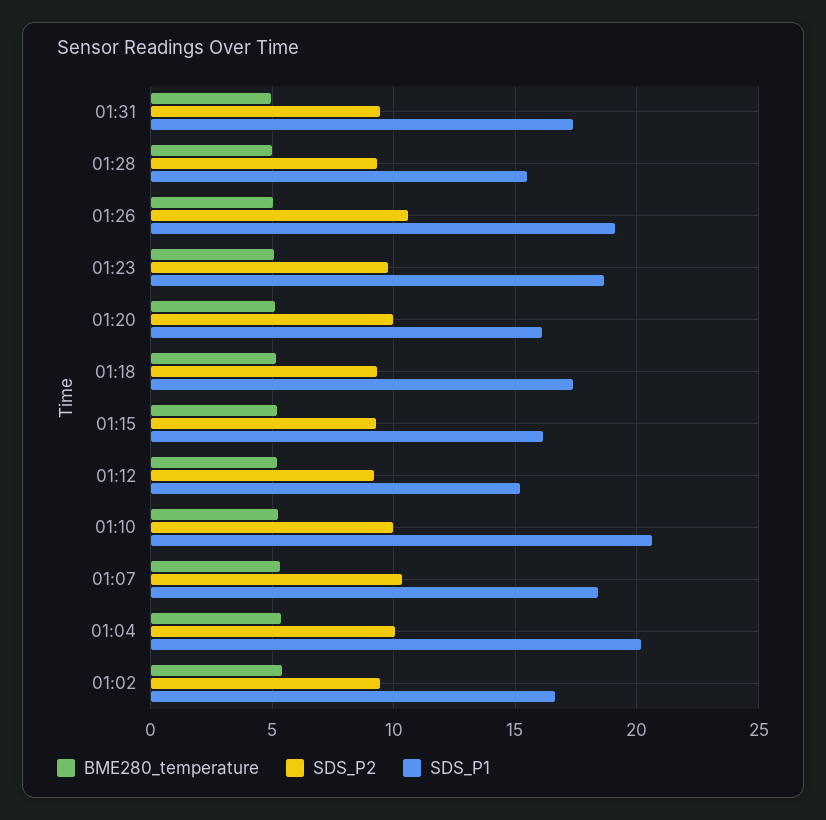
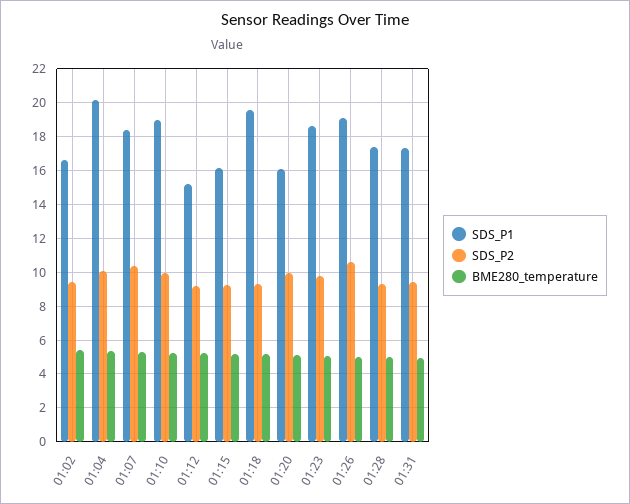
  {
    "BME280_temperature": {
      "01:31": 5,
      "01:28": 5,
      "01:26": 5,
      "01:23": 5,
      "01:20": 5,
      "01:18": 5,
      "01:15": 5,
      "01:12": 5,
      "01:10": 5.5,
      "01:07": 5.5,
      "01:04": 5.5,
      "01:02": 5.5
    },
    "SDS_P2": {
      "01:31": 9.5,
      "01:28": 9.5,
      "01:26": 10.5,
      "01:23": 10,
      "01:20": 10,
      "01:18": 9.5,
      "01:15": 9.5,
      "01:12": 9,
      "01:10": 10,
      "01:07": 10.5,
      "01:04": 10,
      "01:02": 9.5
    },
    "SDS_P1": {
      "01:31": 17.5,
-     "01:28": 15.5,
+     "01:28": 17.5,
      "01:26": 19,
      "01:23": 18.5,
      "01:20": 16,
-     "01:18": 17.5,
+     "01:18": 19.5,
      "01:15": 16,
      "01:12": 15,
-     "01:10": 20.5,
+     "01:10": 19,
      "01:07": 18.5,
      "01:04": 20,
      "01:02": 16.5
    }
  }

